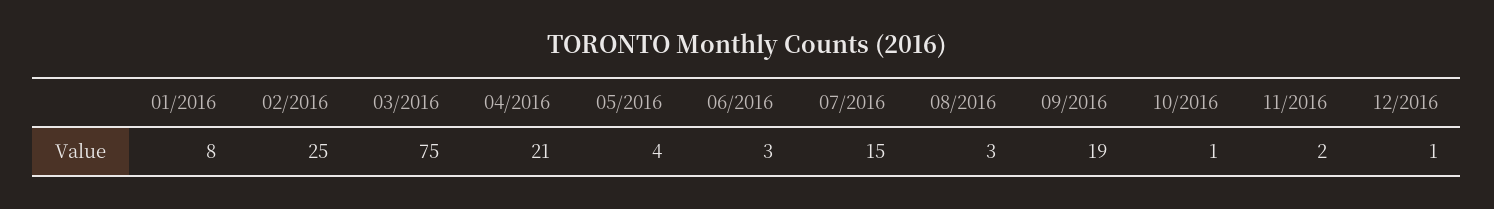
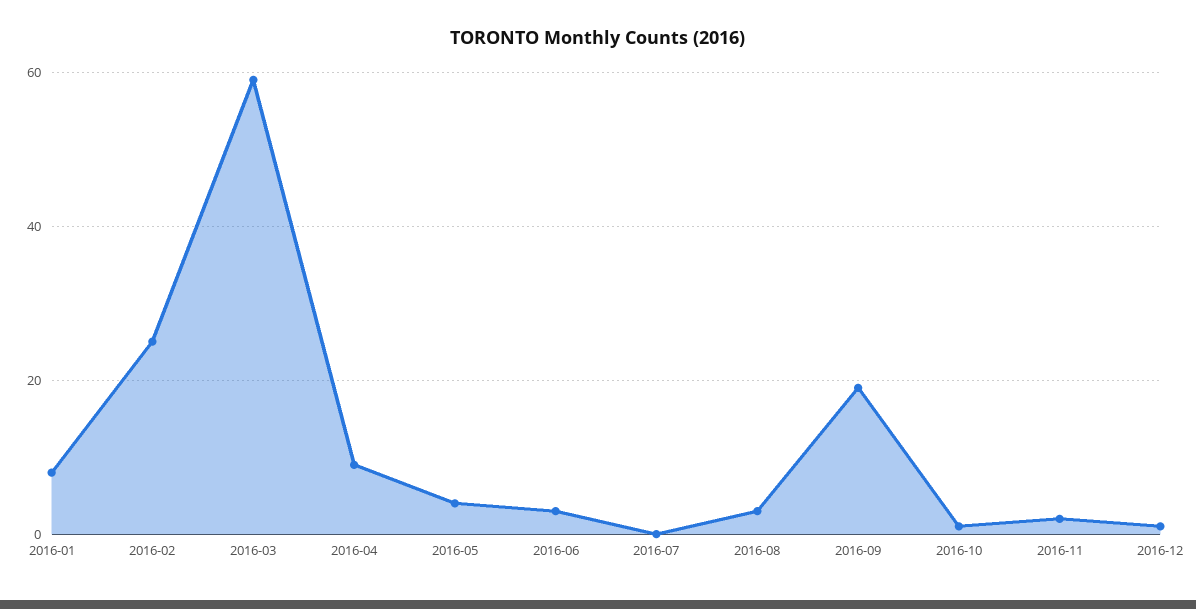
  {
    "01/2016": 8,
    "02/2016": 25,
-   "03/2016": 75,
+   "03/2016": 60,
-   "04/2016": 21,
+   "04/2016": 10,
    "05/2016": 4,
    "06/2016": 3,
-   "07/2016": 15,
+   "07/2016": 0,
    "08/2016": 3,
    "09/2016": 19,
    "10/2016": 1,
    "11/2016": 2,
    "12/2016": 1
  }

